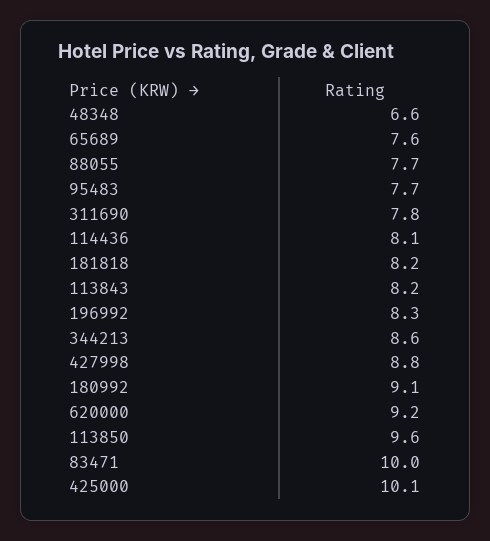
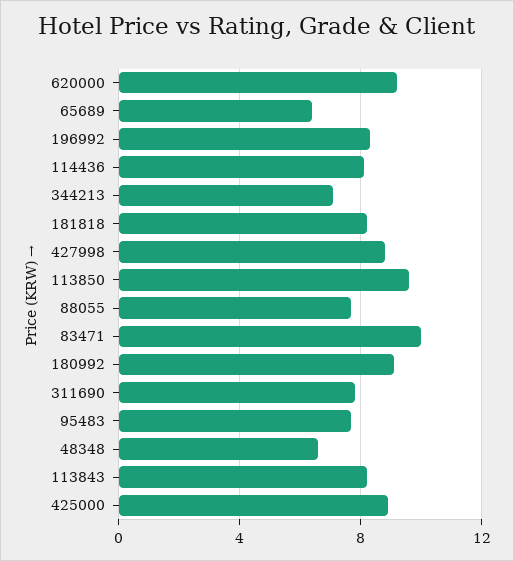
  {
    "48348": 6.6,
-   "65689": 7.6,
+   "65689": 6.5,
    "88055": 7.7,
    "95483": 7.7,
    "311690": 7.8,
    "114436": 8.1,
    "181818": 8.2,
    "113843": 8.2,
    "196992": 8.3,
-   "344213": 8.6,
+   "344213": 7,
    "427998": 8.8,
    "180992": 9.1,
    "620000": 9.2,
    "113850": 9.6,
    "83471": 10,
-   "425000": 10.1
+   "425000": 9
  }

